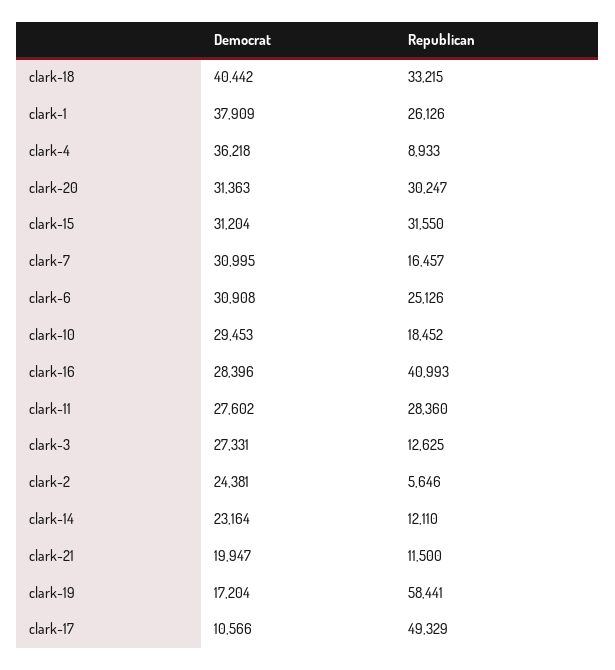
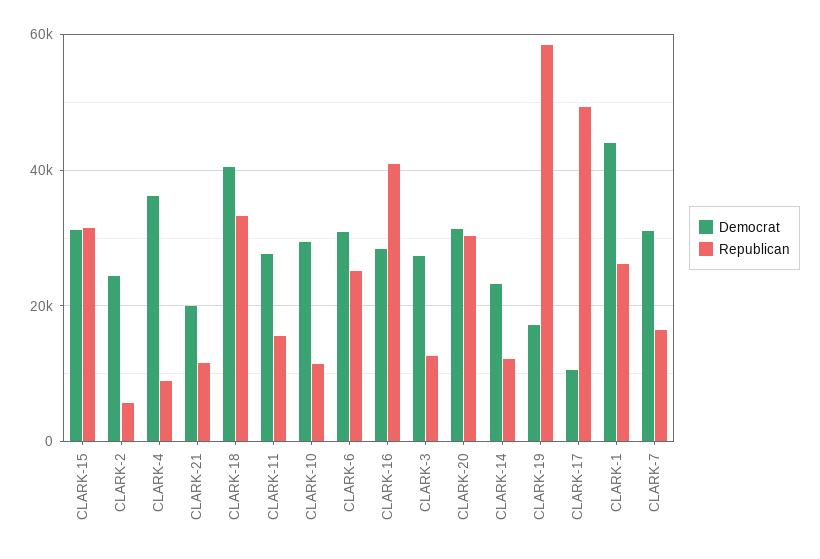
  {
    "Democrat": {
      "clark-18": 40442,
-     "clark-1": 37909,
+     "clark-1": 44000,
      "clark-4": 36218,
      "clark-20": 31363,
      "clark-15": 31204,
      "clark-7": 30995,
      "clark-6": 30908,
      "clark-10": 29453,
      "clark-16": 28396,
      "clark-11": 27602,
      "clark-3": 27331,
      "clark-2": 24381,
      "clark-14": 23164,
      "clark-21": 19947,
      "clark-19": 17204,
      "clark-17": 10566
    },
    "Republican": {
      "clark-18": 33215,
      "clark-1": 26126,
      "clark-4": 8933,
      "clark-20": 30247,
      "clark-15": 31550,
      "clark-7": 16457,
      "clark-6": 25126,
-     "clark-10": 18452,
+     "clark-10": 12000,
      "clark-16": 40993,
-     "clark-11": 28360,
+     "clark-11": 16000,
      "clark-3": 12625,
      "clark-2": 5646,
      "clark-14": 12110,
      "clark-21": 11500,
      "clark-19": 58441,
      "clark-17": 49329
    }
  }

